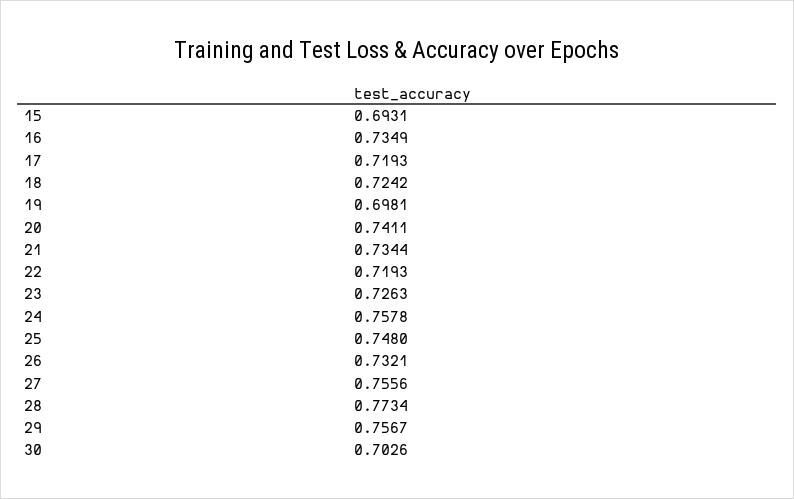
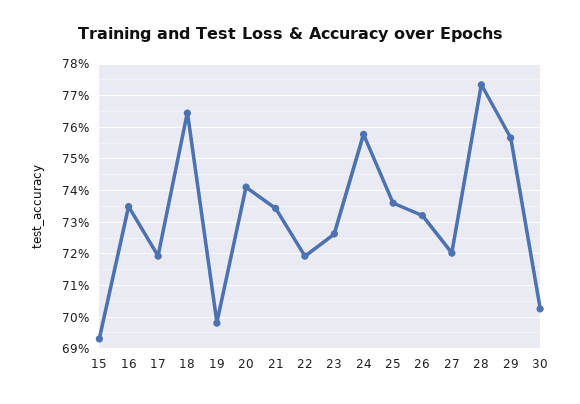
  {
    "15": 0.6931,
    "16": 0.7349,
    "17": 0.7193,
-   "18": 0.7242,
+   "18": 0.764,
    "19": 0.6981,
    "20": 0.7411,
    "21": 0.7344,
    "22": 0.7193,
    "23": 0.7263,
    "24": 0.7578,
-   "25": 0.748,
+   "25": 0.736,
    "26": 0.7321,
-   "27": 0.7556,
+   "27": 0.72,
    "28": 0.7734,
    "29": 0.7567,
    "30": 0.7026
  }

